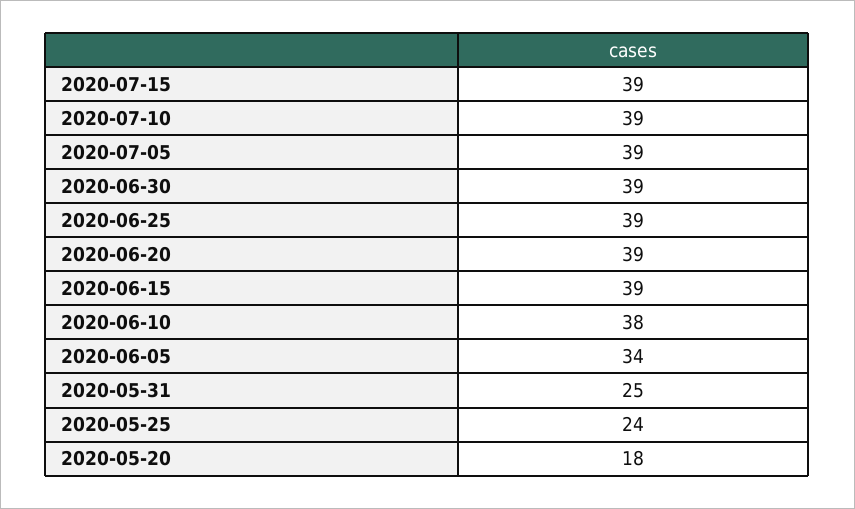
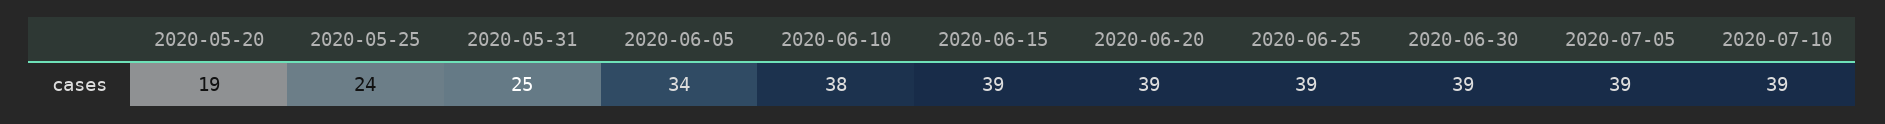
  {
-   "2020-07-15": 39,
    "2020-07-10": 39,
    "2020-07-05": 39,
    "2020-06-30": 39,
    "2020-06-25": 39,
    "2020-06-20": 39,
    "2020-06-15": 39,
    "2020-06-10": 38,
    "2020-06-05": 34,
    "2020-05-31": 25,
    "2020-05-25": 24,
-   "2020-05-20": 18
+   "2020-05-20": 19
  }

